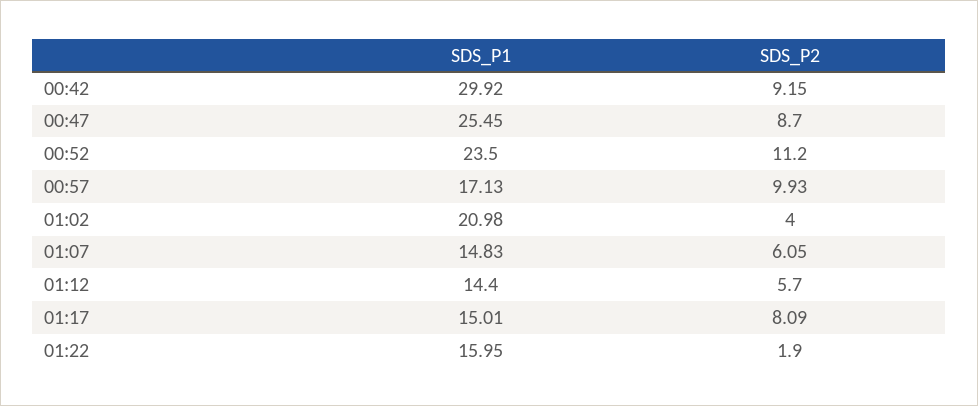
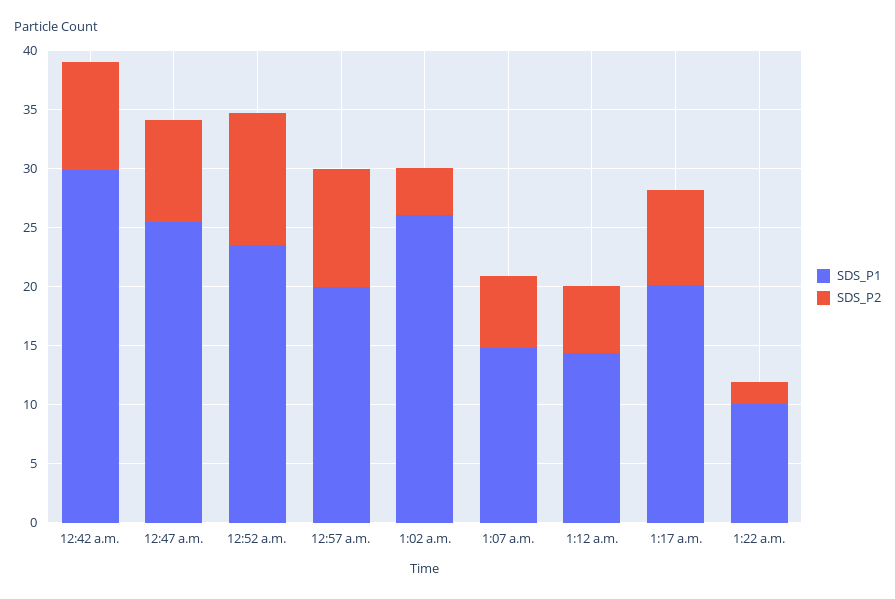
  {
    "SDS_P1": {
      "00:42": 29.92,
      "00:47": 25.45,
      "00:52": 23.5,
-     "00:57": 17.13,
+     "00:57": 20,
-     "01:02": 20.98,
+     "01:02": 26,
      "01:07": 14.83,
      "01:12": 14.4,
-     "01:17": 15.01,
+     "01:17": 20,
-     "01:22": 15.95
+     "01:22": 10
    },
    "SDS_P2": {
      "00:42": 9.15,
      "00:47": 8.7,
      "00:52": 11.2,
      "00:57": 9.93,
      "01:02": 4,
      "01:07": 6.05,
      "01:12": 5.7,
      "01:17": 8.09,
      "01:22": 1.9
    }
  }

